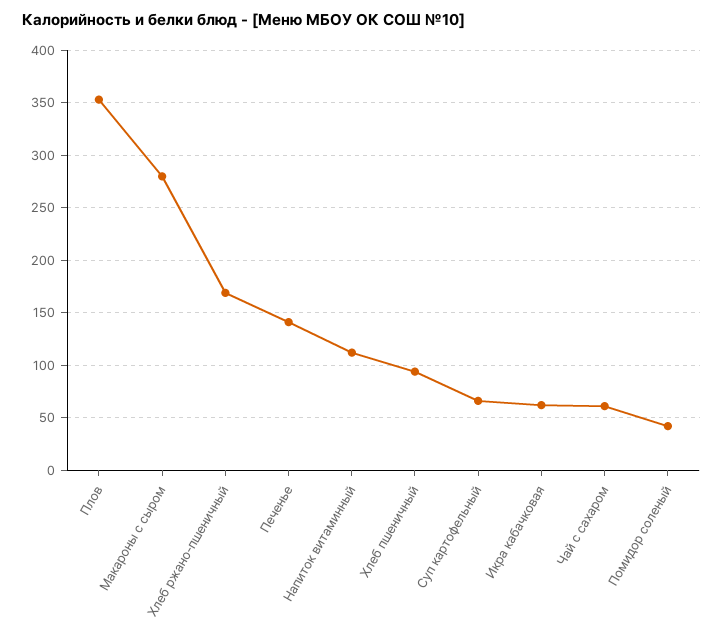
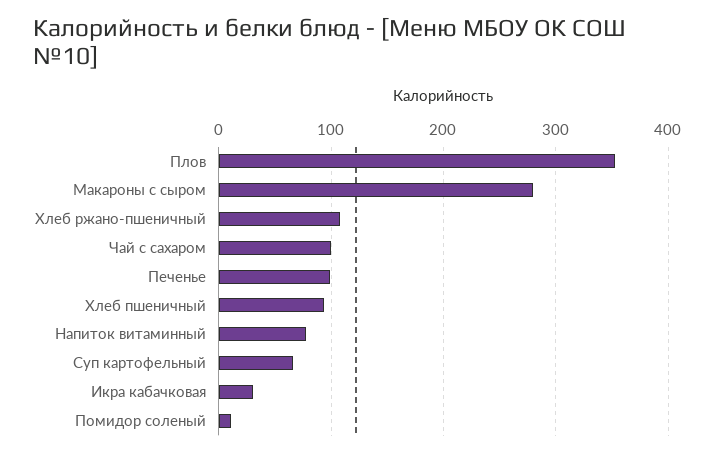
  {
    "Плов": 350,
    "Макароны с сыром": 280,
-   "Хлеб ржано-пшеничный": 170,
+   "Хлеб ржано-пшеничный": 110,
-   "Печенье": 140,
+   "Печенье": 100,
-   "Напиток витаминный": 110,
+   "Напиток витаминный": 80,
    "Хлеб пшеничный": 90,
    "Суп картофельный": 70,
-   "Икра кабачковая": 60,
+   "Икра кабачковая": 30,
-   "Чай с сахаром": 60,
+   "Чай с сахаром": 100,
-   "Помидор соленый": 40
+   "Помидор соленый": 10
  }

